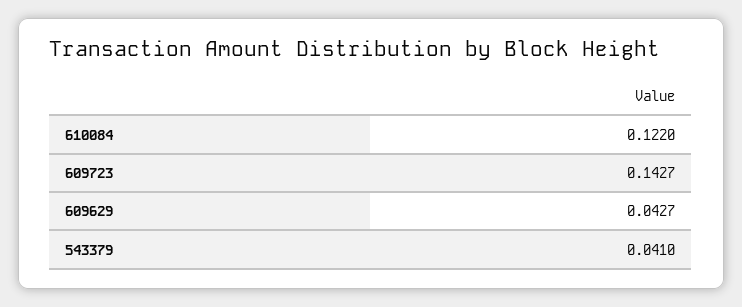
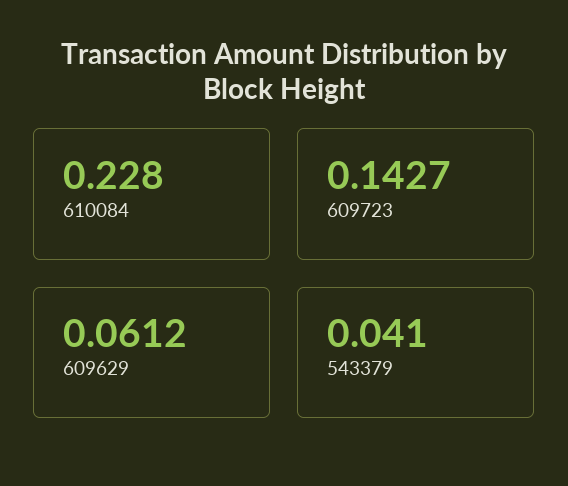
  {
-   "610084": 0.122,
+   "610084": 0.228,
    "609723": 0.1427,
-   "609629": 0.0427,
+   "609629": 0.0612,
    "543379": 0.041
  }

